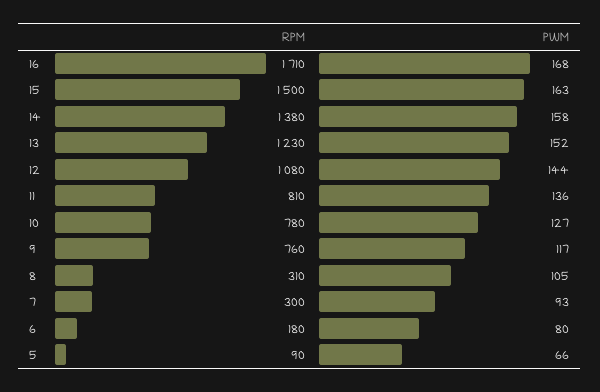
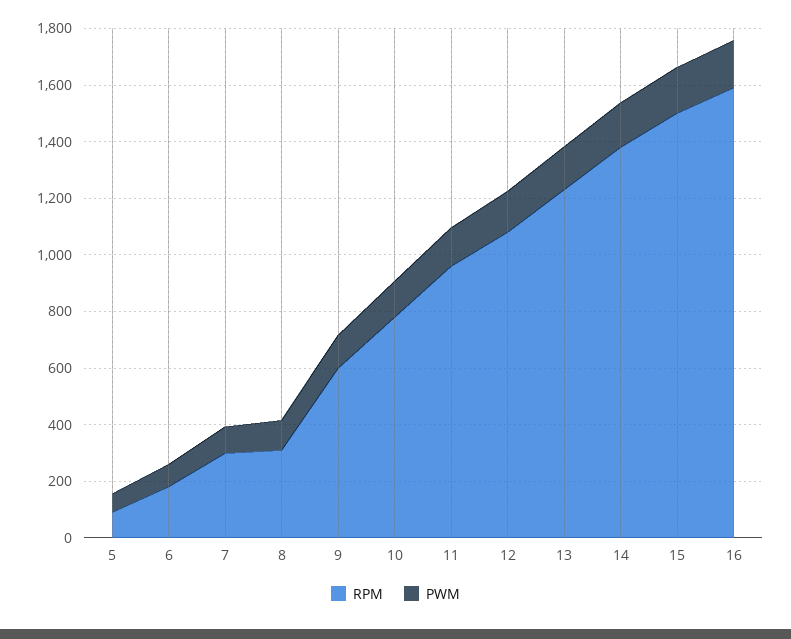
  {
    "RPM": {
-     "16": 1710,
+     "16": 1600,
      "15": 1500,
      "14": 1380,
      "13": 1230,
      "12": 1080,
-     "11": 810,
+     "11": 950,
      "10": 780,
-     "9": 760,
+     "9": 600,
      "8": 310,
      "7": 300,
      "6": 180,
      "5": 90
    },
    "PWM": {
      "16": 168,
      "15": 163,
      "14": 158,
      "13": 152,
      "12": 144,
      "11": 136,
      "10": 127,
      "9": 117,
      "8": 105,
      "7": 93,
      "6": 80,
      "5": 66
    }
  }

